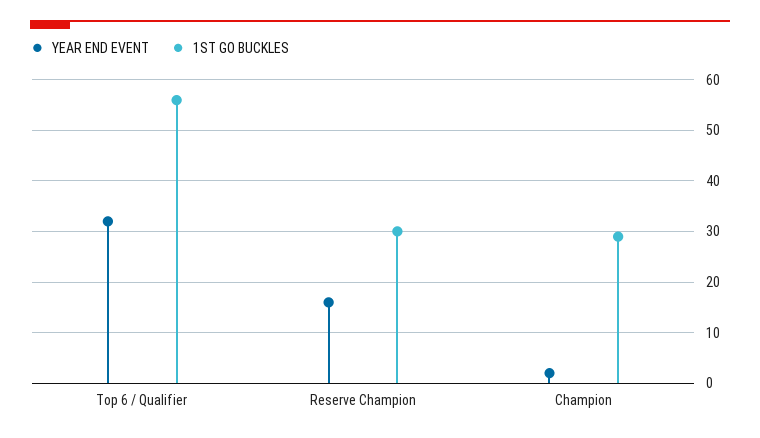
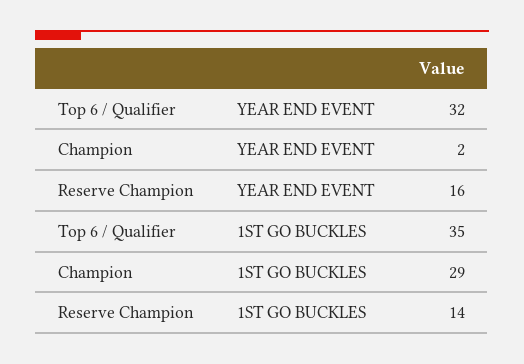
  {
    "YEAR END EVENT": {
      "Top 6 / Qualifier": 32,
      "Reserve Champion": 16,
      "Champion": 2
    },
    "1ST GO BUCKLES": {
-     "Top 6 / Qualifier": 55,
+     "Top 6 / Qualifier": 35,
-     "Reserve Champion": 30,
+     "Reserve Champion": 14,
      "Champion": 29
    }
  }

